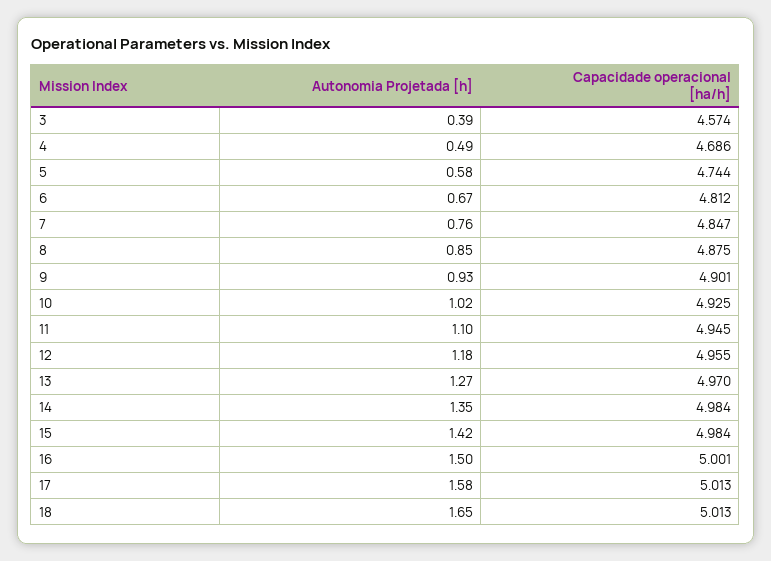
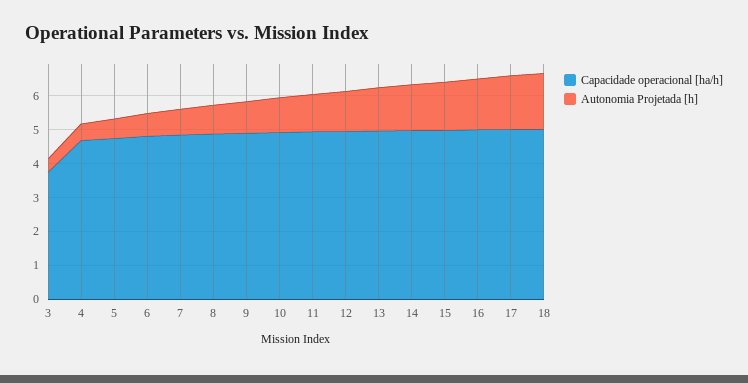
  {
    "Autonomia Projetada [h]": {
      "3": 0.39,
      "4": 0.49,
      "5": 0.58,
      "6": 0.67,
      "7": 0.76,
      "8": 0.85,
      "9": 0.93,
      "10": 1.02,
      "11": 1.1,
      "12": 1.18,
      "13": 1.27,
      "14": 1.35,
      "15": 1.42,
      "16": 1.5,
      "17": 1.58,
      "18": 1.65
    },
    "Capacidade operacional [ha/h]": {
-     "3": 4.574,
+     "3": 3.75,
      "4": 4.686,
      "5": 4.744,
      "6": 4.812,
      "7": 4.847,
      "8": 4.875,
      "9": 4.901,
      "10": 4.925,
      "11": 4.945,
      "12": 4.955,
      "13": 4.97,
      "14": 4.984,
      "15": 4.984,
      "16": 5.001,
      "17": 5.013,
      "18": 5.013
    }
  }

